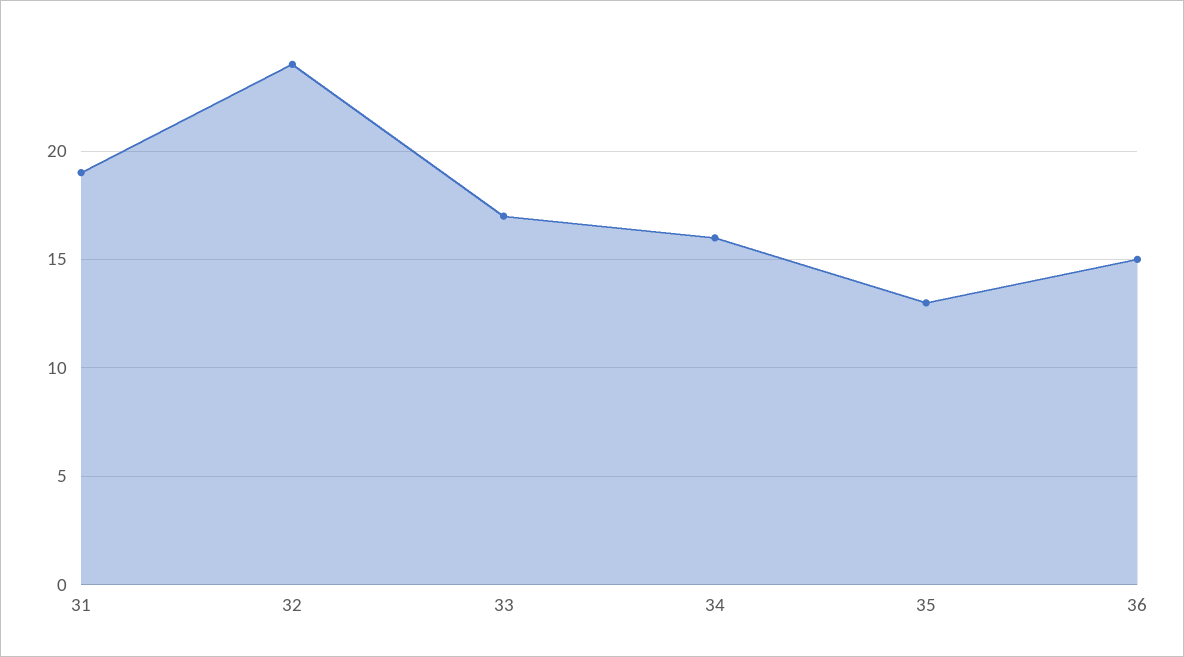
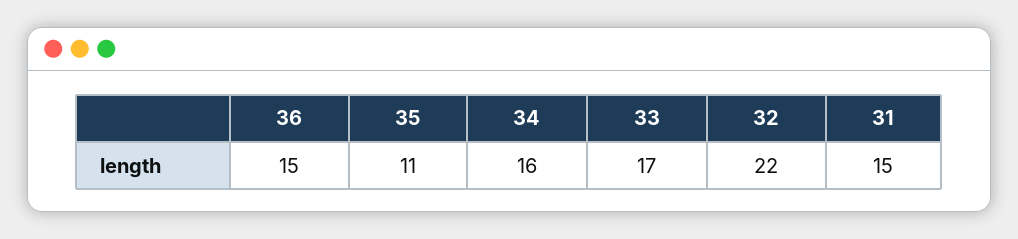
  {
-   "31": 19,
+   "31": 15,
-   "32": 24,
+   "32": 22,
    "33": 17,
    "34": 16,
-   "35": 13,
+   "35": 11,
    "36": 15
  }

